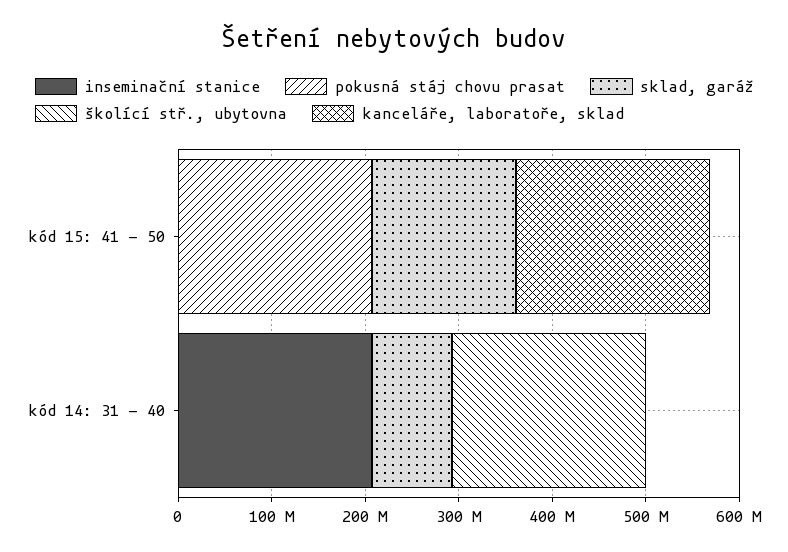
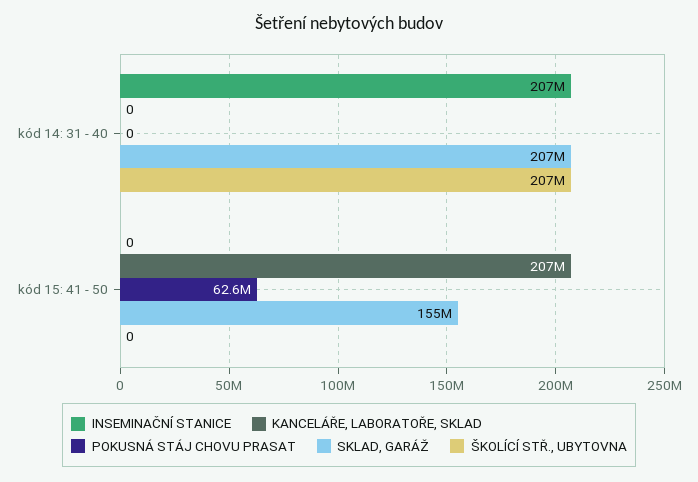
  {
    "inseminační stanice": {
      "kód 15: 41 - 50": 0,
      "kód 14: 31 - 40": 207000000
    },
    "pokusná stáj chovu prasat": {
-     "kód 15: 41 - 50": 200000000,
+     "kód 15: 41 - 50": 62600000,
      "kód 14: 31 - 40": 0
    },
    "sklad, garáž": {
      "kód 15: 41 - 50": 155000000,
-     "kód 14: 31 - 40": 80000000
+     "kód 14: 31 - 40": 207000000
    },
    "školící stř., ubytovna": {
      "kód 15: 41 - 50": 0,
      "kód 14: 31 - 40": 207000000
    },
    "kanceláře, laboratoře, sklad": {
      "kód 15: 41 - 50": 207000000,
      "kód 14: 31 - 40": 0
    }
  }

